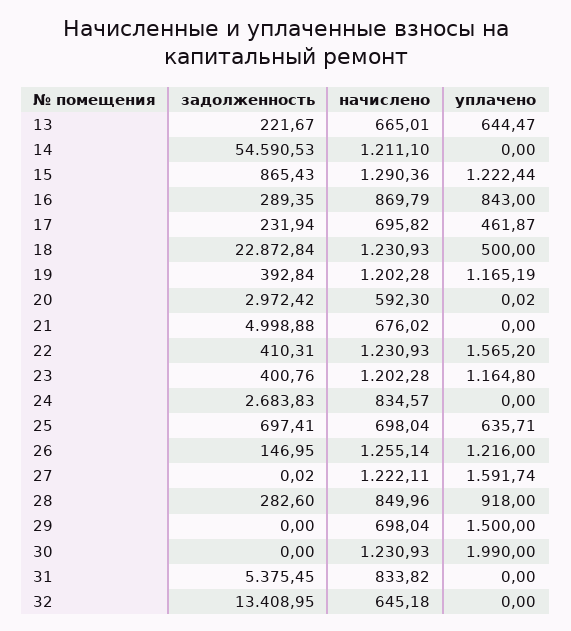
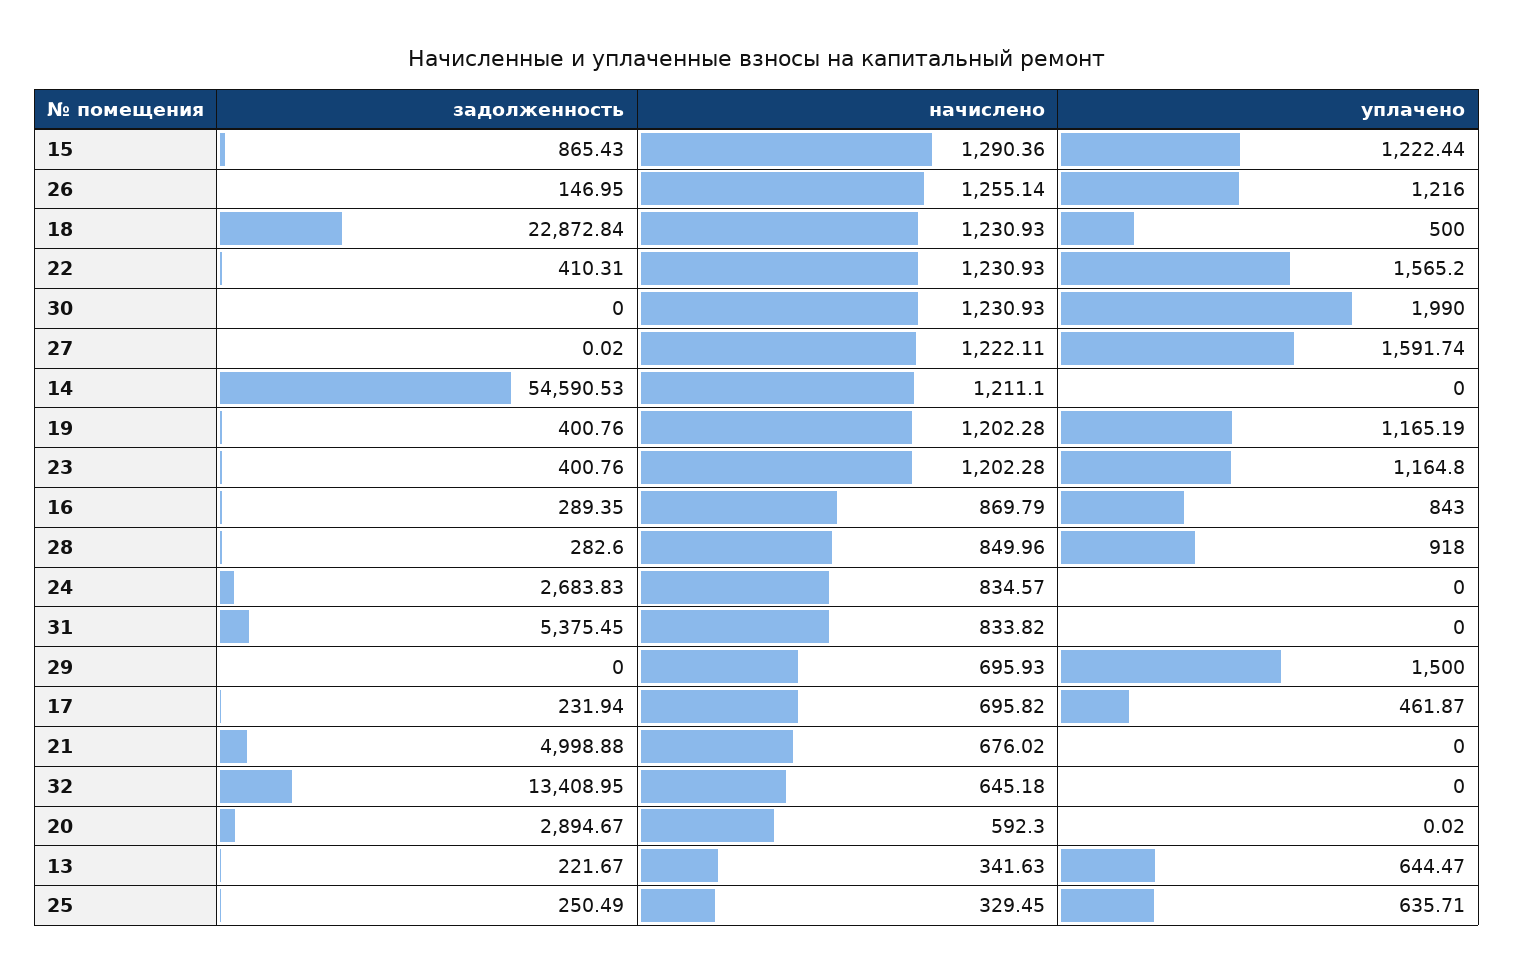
  {
    "задолженность": {
      "13": 221.67,
      "14": 54590.53,
      "15": 865.43,
      "16": 289.35,
      "17": 231.94,
      "18": 22872.84,
-     "19": 392.84,
+     "19": 400.76,
-     "20": 2972.42,
+     "20": 2894.67,
      "21": 4998.88,
      "22": 410.31,
      "23": 400.76,
      "24": 2683.83,
-     "25": 697.41,
+     "25": 250.49,
      "26": 146.95,
      "27": 0.02,
      "28": 282.6,
      "29": 0,
      "30": 0,
      "31": 5375.45,
      "32": 13408.95
    },
    "начислено": {
-     "13": 665.01,
+     "13": 341.63,
      "14": 1211.1,
      "15": 1290.36,
      "16": 869.79,
      "17": 695.82,
      "18": 1230.93,
      "19": 1202.28,
      "20": 592.3,
      "21": 676.02,
      "22": 1230.93,
      "23": 1202.28,
      "24": 834.57,
-     "25": 698.04,
+     "25": 329.45,
      "26": 1255.14,
      "27": 1222.11,
      "28": 849.96,
-     "29": 698.04,
+     "29": 695.93,
      "30": 1230.93,
      "31": 833.82,
      "32": 645.18
    },
    "уплачено": {
      "13": 644.47,
      "14": 0,
      "15": 1222.44,
      "16": 843,
      "17": 461.87,
      "18": 500,
      "19": 1165.19,
      "20": 0.02,
      "21": 0,
      "22": 1565.2,
      "23": 1164.8,
      "24": 0,
      "25": 635.71,
      "26": 1216,
      "27": 1591.74,
      "28": 918,
      "29": 1500,
      "30": 1990,
      "31": 0,
      "32": 0
    }
  }

